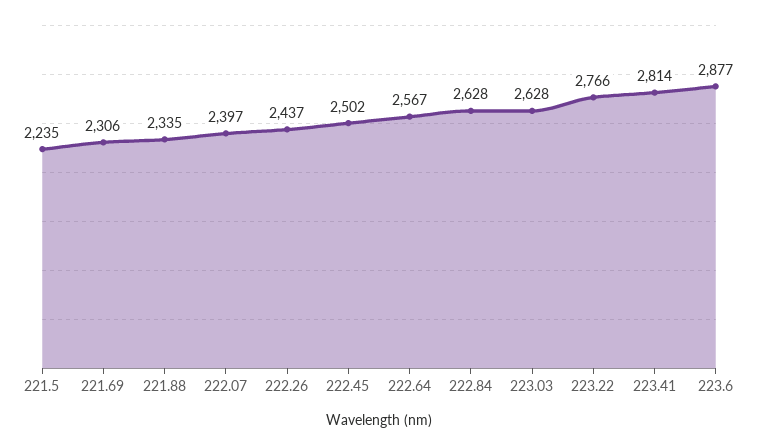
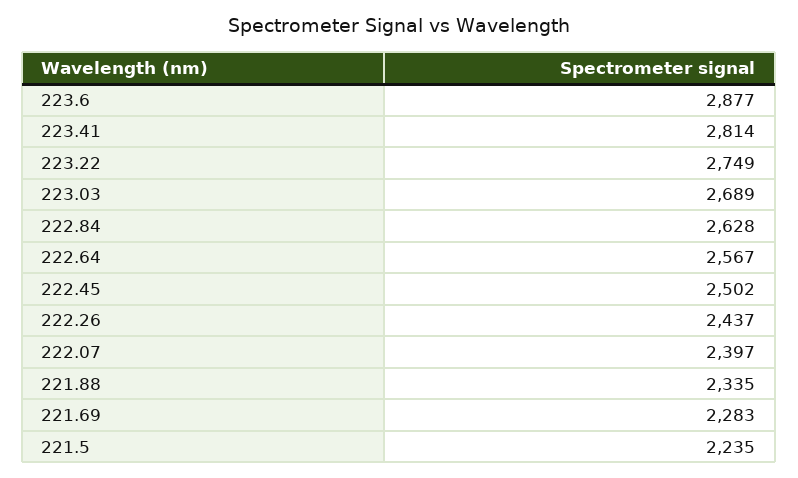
  {
    "221.5": 2235,
-   "221.69": 2306,
+   "221.69": 2283,
    "221.88": 2335,
    "222.07": 2397,
    "222.26": 2437,
    "222.45": 2502,
    "222.64": 2567,
    "222.84": 2628,
-   "223.03": 2628,
+   "223.03": 2689,
-   "223.22": 2766,
+   "223.22": 2749,
    "223.41": 2814,
    "223.6": 2877
  }

